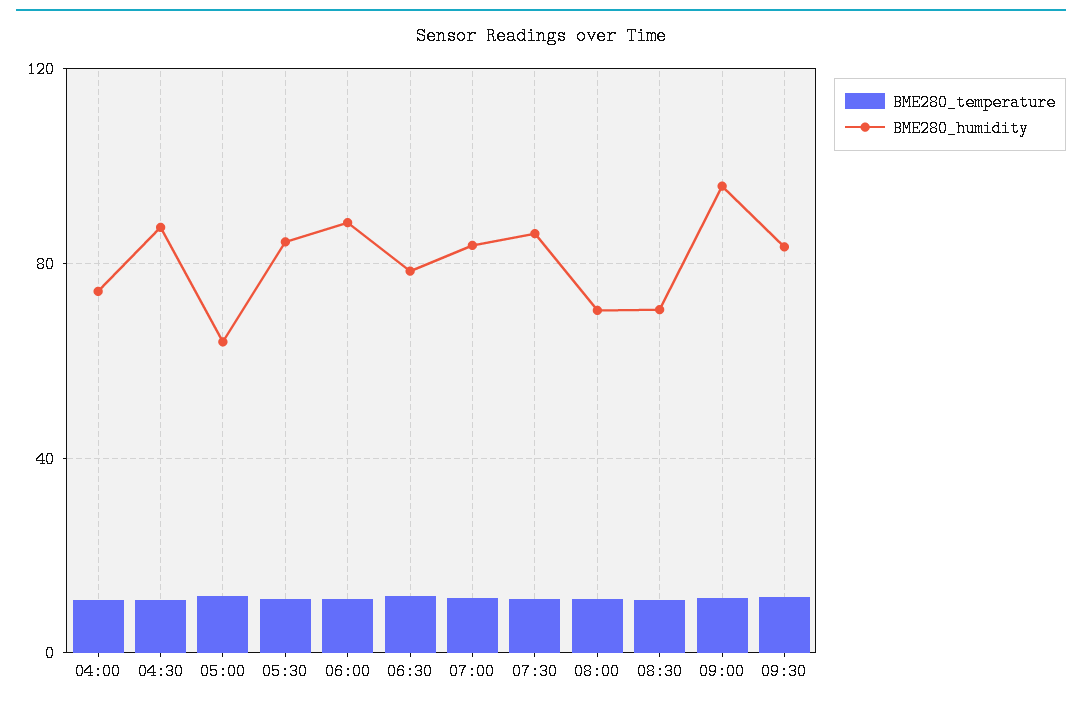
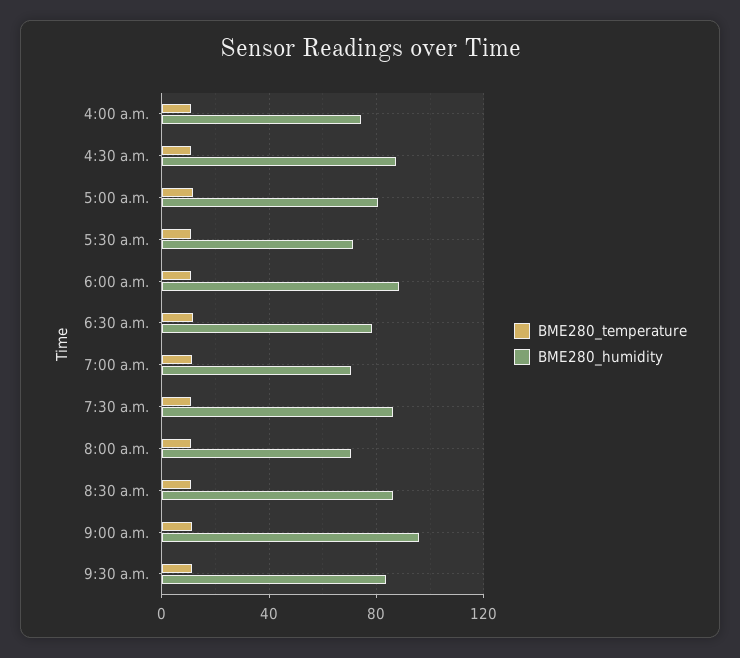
  {
    "BME280_temperature": {
      "04:00": 10,
      "04:30": 10,
      "05:00": 10,
      "05:30": 10,
      "06:00": 10,
      "06:30": 10,
      "07:00": 10,
      "07:30": 10,
      "08:00": 10,
      "08:30": 10,
      "09:00": 10,
      "09:30": 10
    },
    "BME280_humidity": {
      "04:00": 75,
      "04:30": 85,
-     "05:00": 65,
+     "05:00": 80,
-     "05:30": 85,
+     "05:30": 70,
      "06:00": 90,
      "06:30": 80,
-     "07:00": 85,
+     "07:00": 70,
      "07:30": 85,
      "08:00": 70,
-     "08:30": 70,
+     "08:30": 85,
      "09:00": 95,
      "09:30": 85
    }
  }

